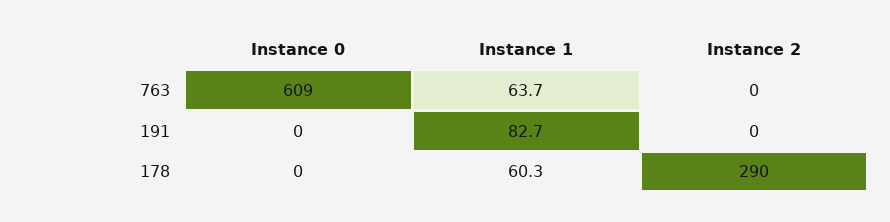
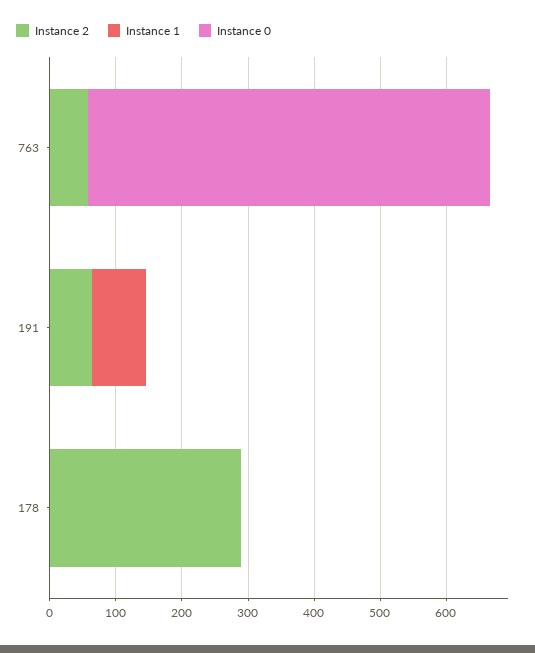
  {
    "Instance 0": {
      "763": 609,
      "191": 0,
      "178": 0
    },
    "Instance 1": {
-     "763": 63.7,
+     "763": 0,
      "191": 82.7,
-     "178": 60.3
+     "178": 0
    },
    "Instance 2": {
-     "763": 0,
+     "763": 60,
-     "191": 0,
+     "191": 60,
      "178": 290
    }
  }

